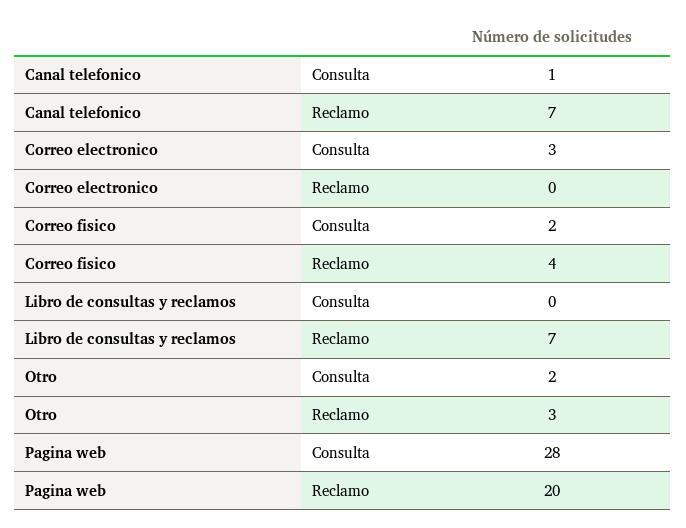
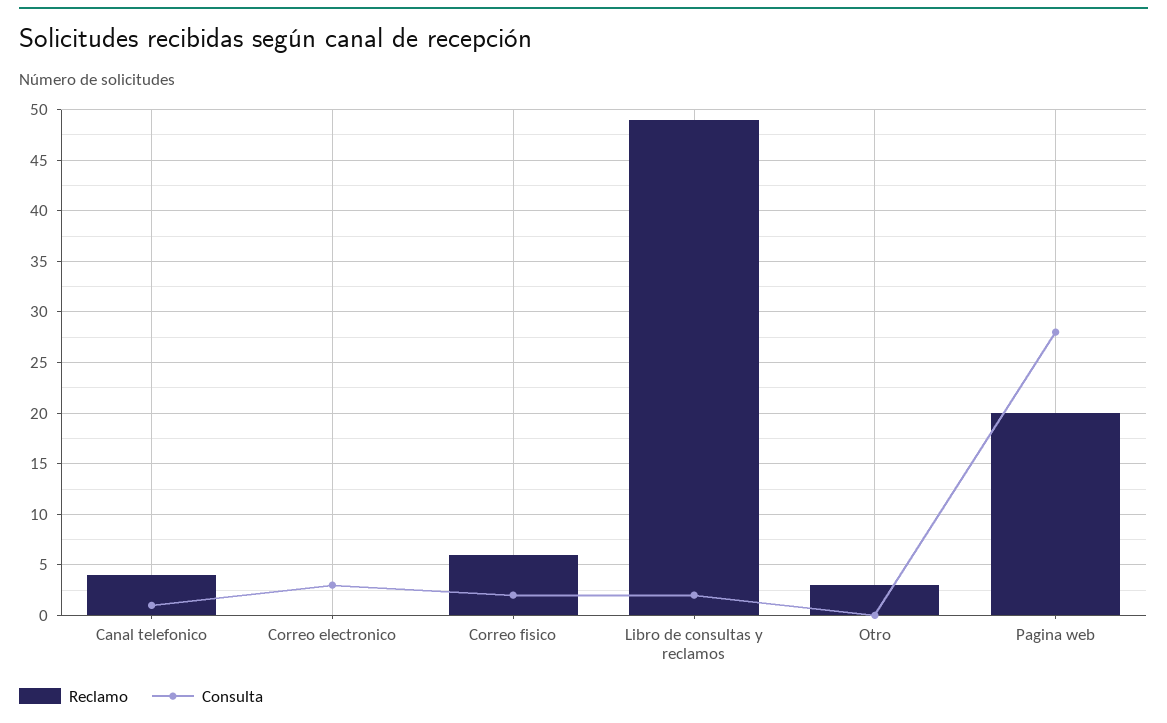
  {
    "Consulta": {
      "Canal telefonico": 1,
      "Correo electronico": 3,
      "Correo fisico": 2,
-     "Libro de consultas y reclamos": 0,
+     "Libro de consultas y reclamos": 2,
-     "Otro": 2,
+     "Otro": 0,
      "Pagina web": 28
    },
    "Reclamo": {
-     "Canal telefonico": 7,
+     "Canal telefonico": 4,
      "Correo electronico": 0,
-     "Correo fisico": 4,
+     "Correo fisico": 6,
-     "Libro de consultas y reclamos": 7,
+     "Libro de consultas y reclamos": 49,
      "Otro": 3,
      "Pagina web": 20
    }
  }

